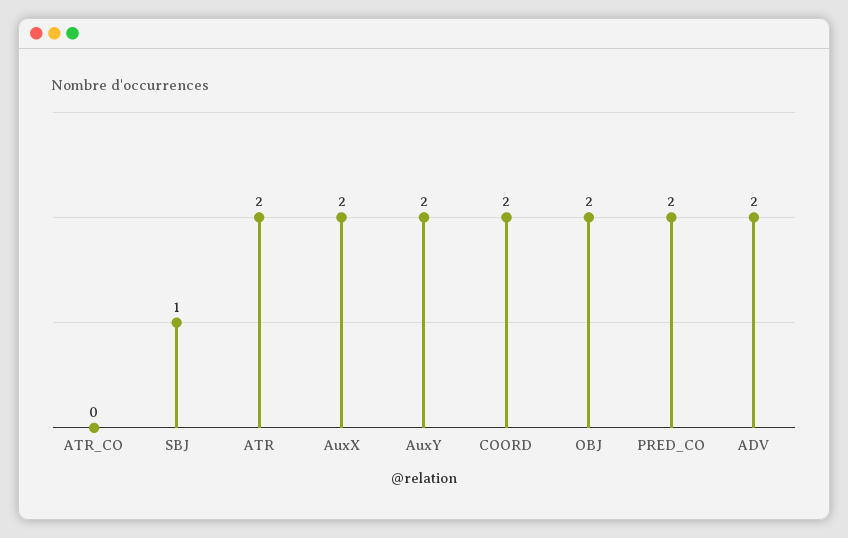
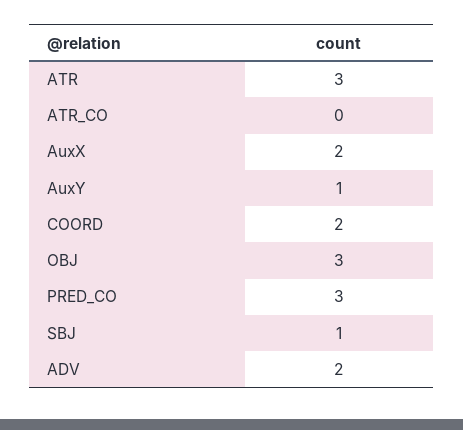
  {
    "ATR_CO": 0,
    "SBJ": 1,
-   "ATR": 2,
+   "ATR": 3,
    "AuxX": 2,
-   "AuxY": 2,
+   "AuxY": 1,
    "COORD": 2,
-   "OBJ": 2,
+   "OBJ": 3,
-   "PRED_CO": 2,
+   "PRED_CO": 3,
    "ADV": 2
  }

